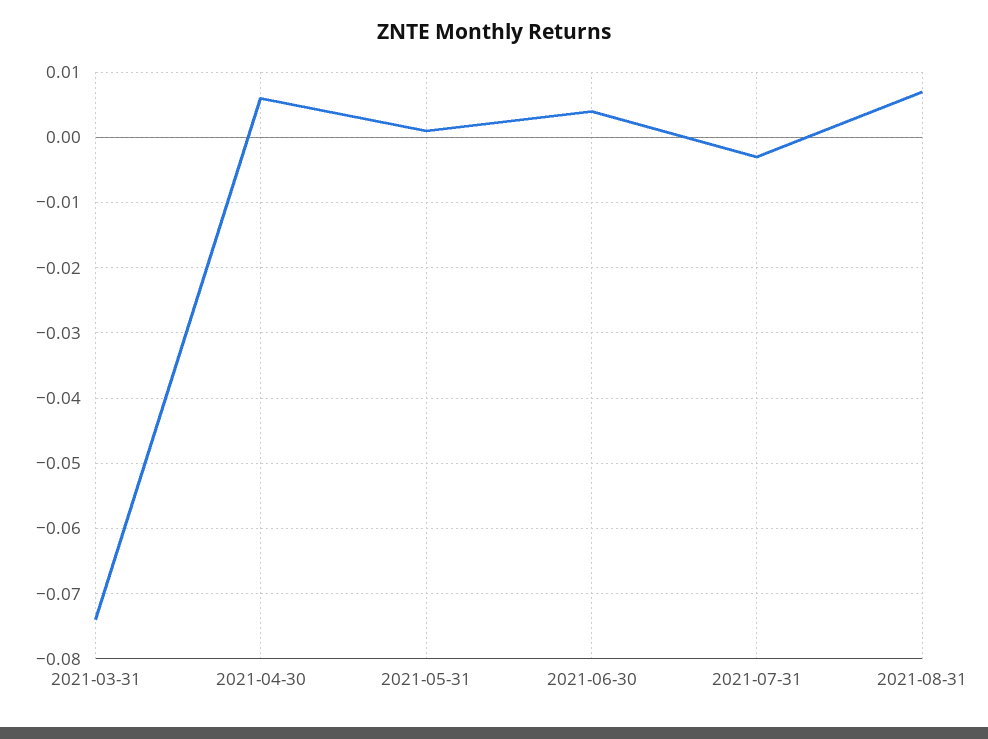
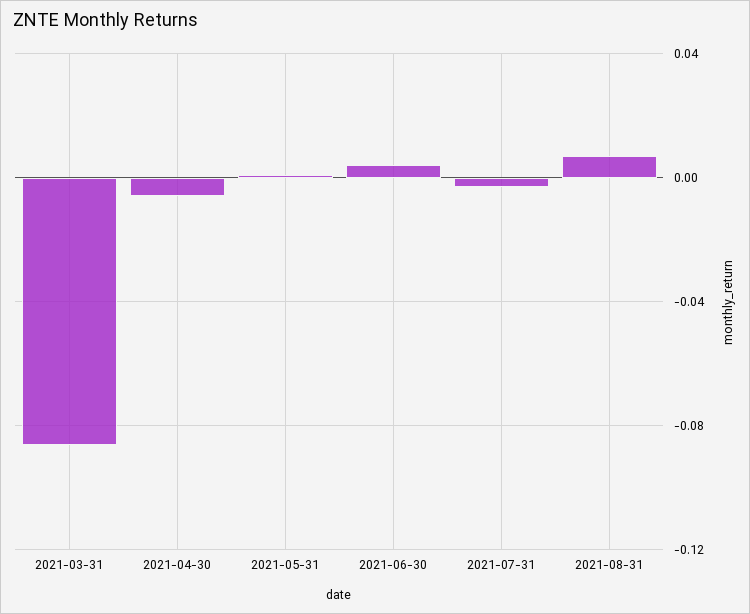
  {
-   "2021-03-31": -0.074,
+   "2021-03-31": -0.085,
-   "2021-04-30": 0.006,
+   "2021-04-30": -0.005,
    "2021-05-31": 0.001,
    "2021-06-30": 0.004,
    "2021-07-31": -0.003,
    "2021-08-31": 0.007
  }

